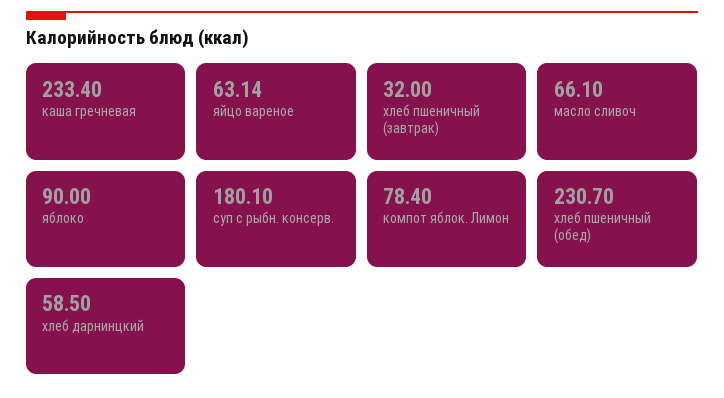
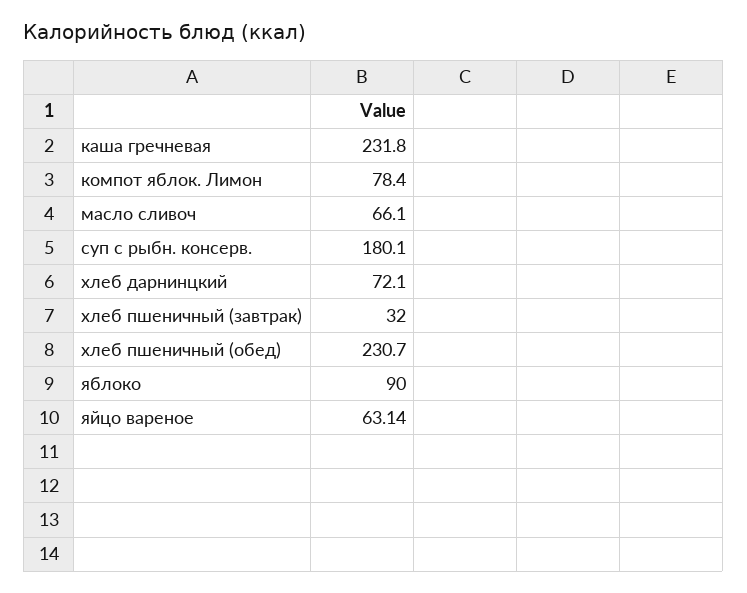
  {
-   "каша гречневая": 233.4,
+   "каша гречневая": 231.8,
    "яйцо вареное": 63.14,
    "хлеб пшеничный (завтрак)": 32,
    "масло сливоч": 66.1,
    "яблоко": 90,
    "суп с рыбн. консерв.": 180.1,
    "компот яблок. Лимон": 78.4,
    "хлеб пшеничный (обед)": 230.7,
-   "хлеб дарнинцкий": 58.5
+   "хлеб дарнинцкий": 72.1
  }

